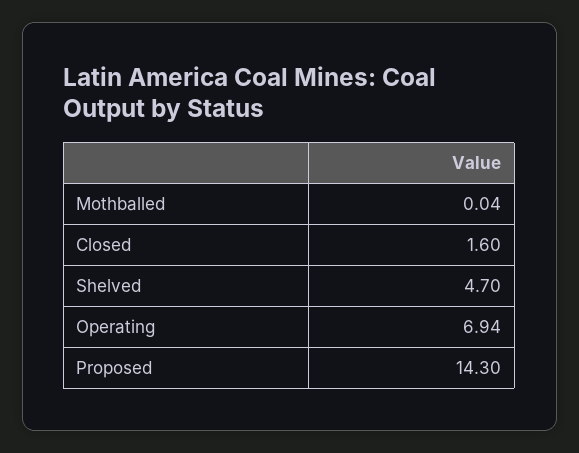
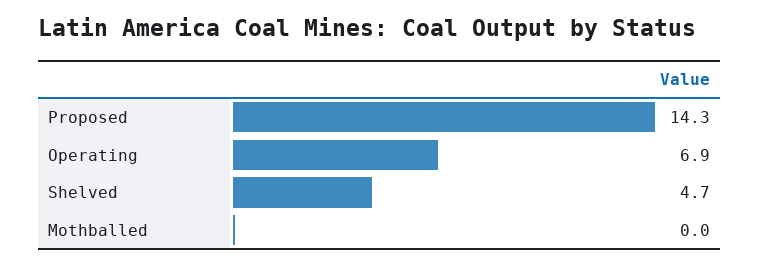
  {
    "Mothballed": 0.04,
-   "Closed": 1.6,
    "Shelved": 4.7,
    "Operating": 6.94,
    "Proposed": 14.3
  }

